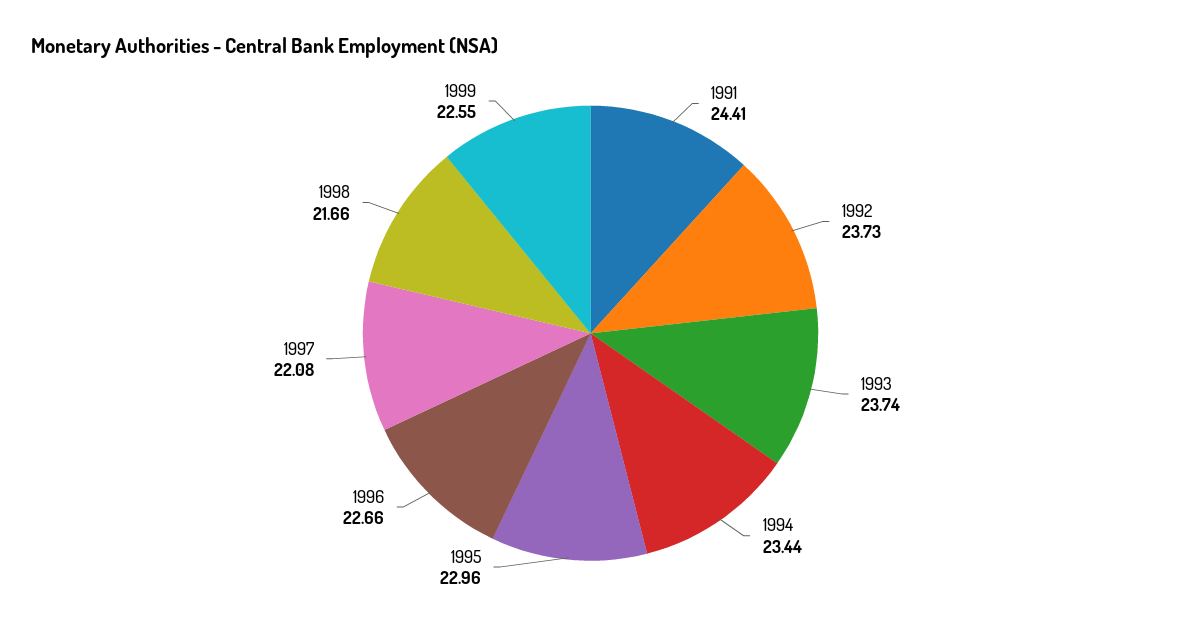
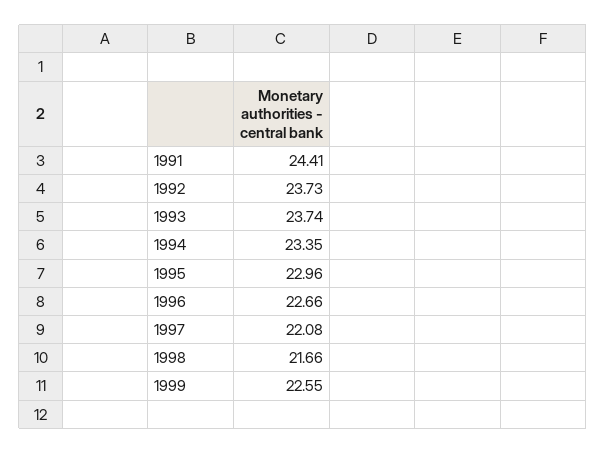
  {
    "1991": 24.41,
    "1992": 23.73,
    "1993": 23.74,
-   "1994": 23.44,
+   "1994": 23.35,
    "1995": 22.96,
    "1996": 22.66,
    "1997": 22.08,
    "1998": 21.66,
    "1999": 22.55
  }

